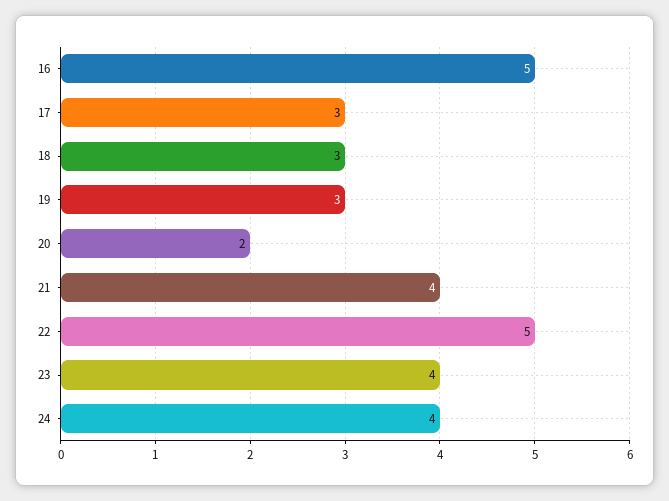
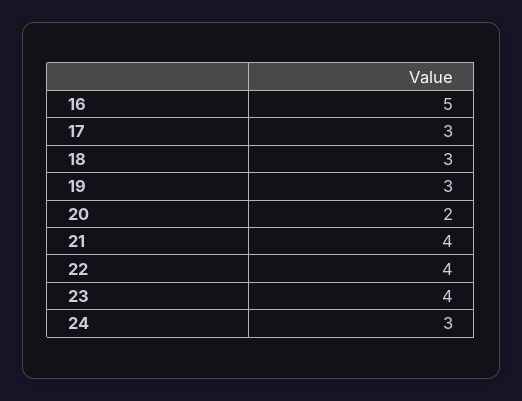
  {
    "16": 5,
    "17": 3,
    "18": 3,
    "19": 3,
    "20": 2,
    "21": 4,
-   "22": 5,
+   "22": 4,
    "23": 4,
-   "24": 4
+   "24": 3
  }

